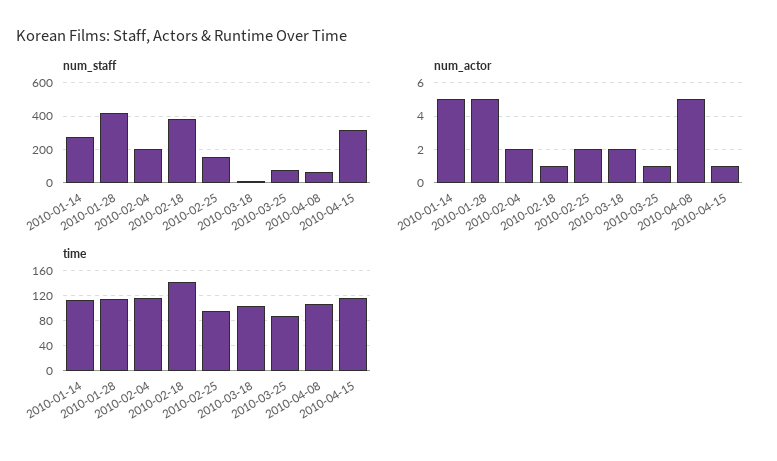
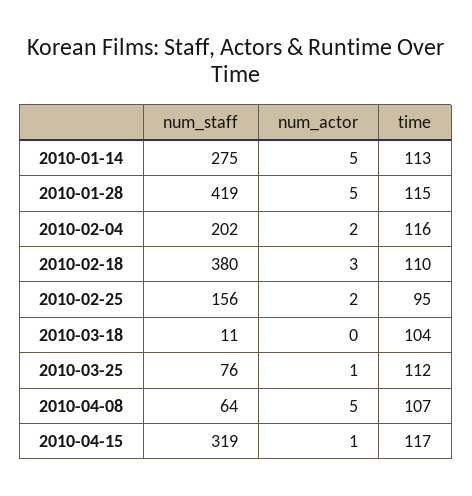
  {
    "num_staff": {
      "2010-01-14": 275,
      "2010-01-28": 419,
      "2010-02-04": 202,
      "2010-02-18": 380,
      "2010-02-25": 156,
      "2010-03-18": 11,
      "2010-03-25": 76,
      "2010-04-08": 64,
      "2010-04-15": 319
    },
    "num_actor": {
      "2010-01-14": 5,
      "2010-01-28": 5,
      "2010-02-04": 2,
-     "2010-02-18": 1,
+     "2010-02-18": 3,
      "2010-02-25": 2,
-     "2010-03-18": 2,
+     "2010-03-18": 0,
      "2010-03-25": 1,
      "2010-04-08": 5,
      "2010-04-15": 1
    },
    "time": {
      "2010-01-14": 113,
      "2010-01-28": 115,
      "2010-02-04": 116,
-     "2010-02-18": 140,
+     "2010-02-18": 110,
      "2010-02-25": 95,
      "2010-03-18": 104,
-     "2010-03-25": 90,
+     "2010-03-25": 112,
      "2010-04-08": 107,
      "2010-04-15": 117
    }
  }

